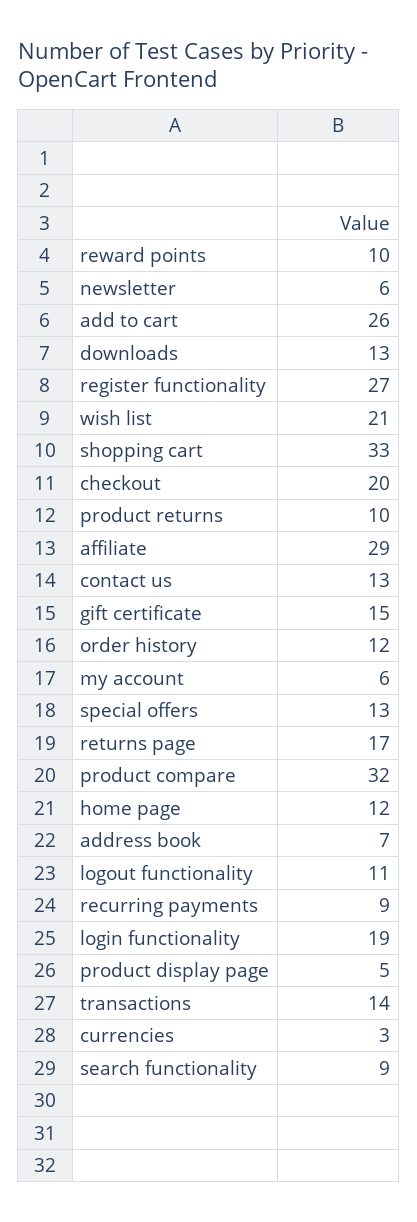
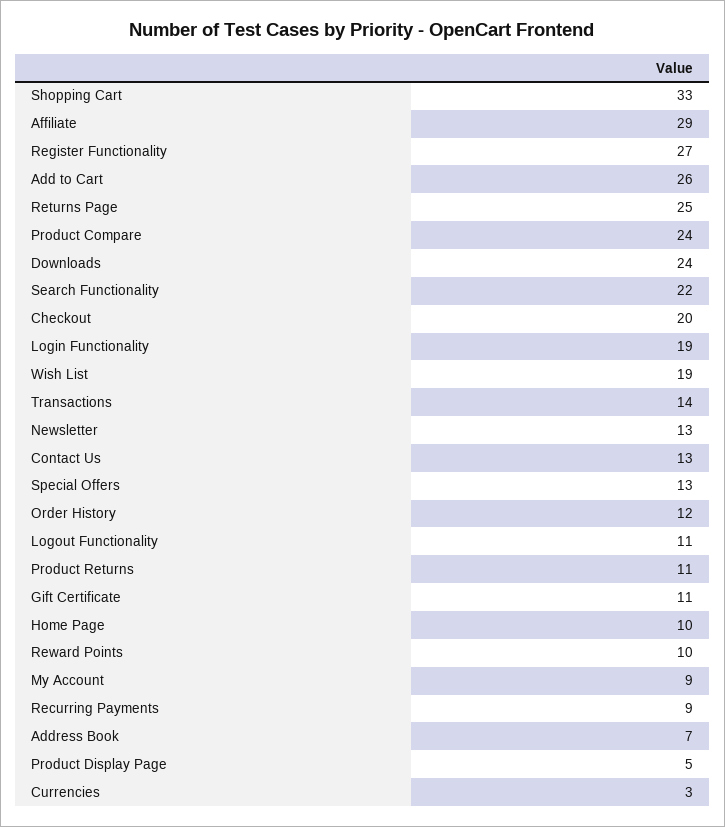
  {
    "reward points": 10,
-   "newsletter": 6,
+   "newsletter": 13,
    "add to cart": 26,
-   "downloads": 13,
+   "downloads": 24,
    "register functionality": 27,
-   "wish list": 21,
+   "wish list": 19,
    "shopping cart": 33,
    "checkout": 20,
-   "product returns": 10,
+   "product returns": 11,
    "affiliate": 29,
    "contact us": 13,
-   "gift certificate": 15,
+   "gift certificate": 11,
    "order history": 12,
-   "my account": 6,
+   "my account": 9,
    "special offers": 13,
-   "returns page": 17,
+   "returns page": 25,
-   "product compare": 32,
+   "product compare": 24,
-   "home page": 12,
+   "home page": 10,
    "address book": 7,
    "logout functionality": 11,
    "recurring payments": 9,
    "login functionality": 19,
    "product display page": 5,
    "transactions": 14,
    "currencies": 3,
-   "search functionality": 9
+   "search functionality": 22
  }

